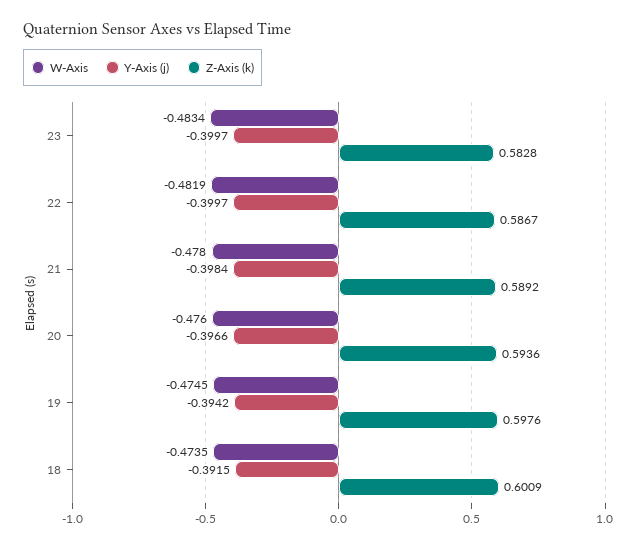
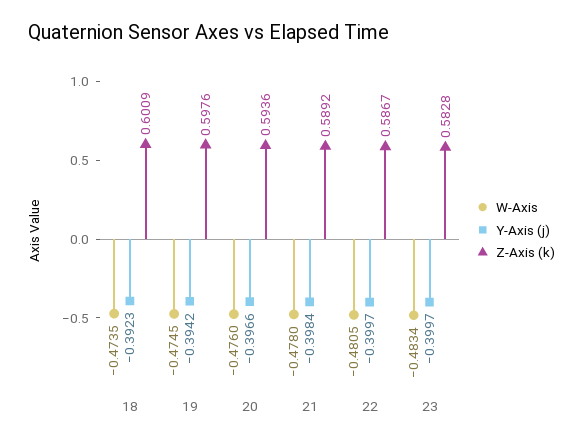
  {
    "W-Axis": {
      "23": -0.4834,
-     "22": -0.4819,
+     "22": -0.4805,
      "21": -0.478,
      "20": -0.476,
      "19": -0.4745,
      "18": -0.4735
    },
    "Y-Axis (j)": {
      "23": -0.3997,
      "22": -0.3997,
      "21": -0.3984,
      "20": -0.3966,
      "19": -0.3942,
-     "18": -0.3915
+     "18": -0.3923
    },
    "Z-Axis (k)": {
      "23": 0.5828,
      "22": 0.5867,
      "21": 0.5892,
      "20": 0.5936,
      "19": 0.5976,
      "18": 0.6009
    }
  }

